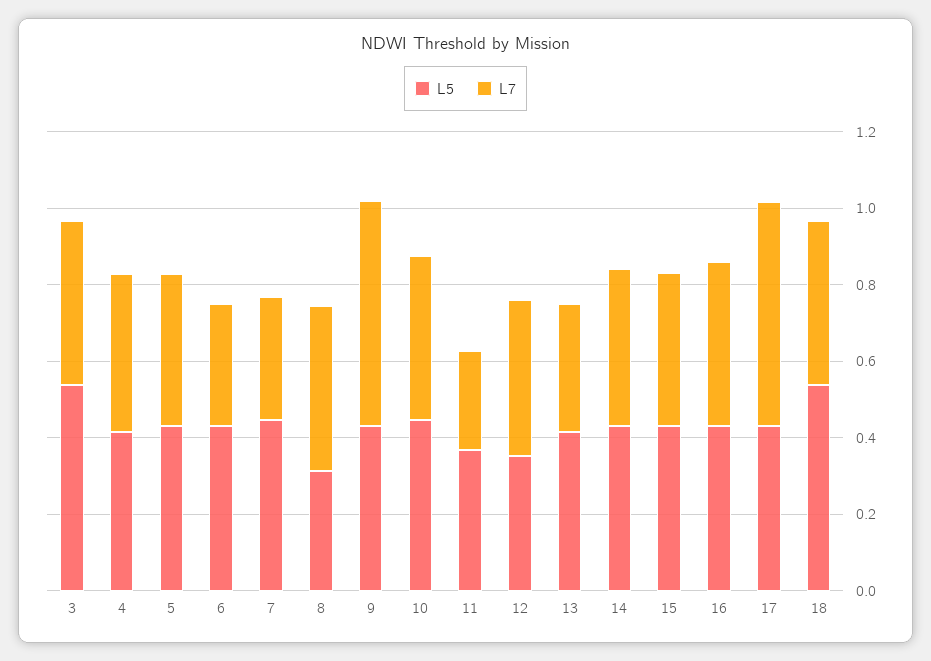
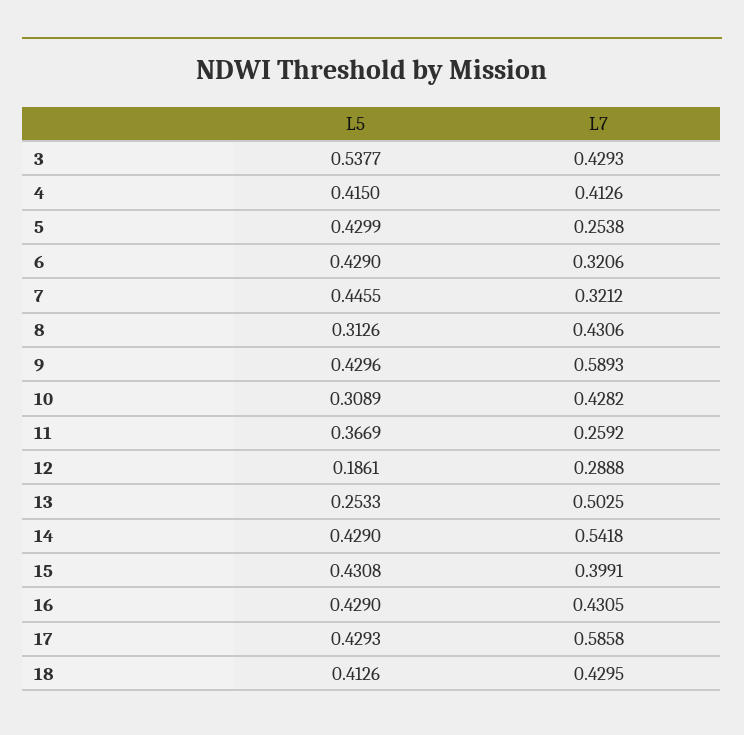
  {
    "L5": {
      "3": 0.5377,
      "4": 0.415,
      "5": 0.4299,
      "6": 0.429,
      "7": 0.4455,
      "8": 0.3126,
      "9": 0.4296,
-     "10": 0.45,
+     "10": 0.3089,
      "11": 0.3669,
-     "12": 0.35,
+     "12": 0.1861,
-     "13": 0.4,
+     "13": 0.2533,
      "14": 0.429,
      "15": 0.4308,
      "16": 0.429,
      "17": 0.4293,
-     "18": 0.55
+     "18": 0.4126
    },
    "L7": {
      "3": 0.4293,
      "4": 0.4126,
-     "5": 0.4,
+     "5": 0.2538,
      "6": 0.3206,
      "7": 0.3212,
      "8": 0.4306,
      "9": 0.5893,
      "10": 0.4282,
      "11": 0.2592,
-     "12": 0.4,
+     "12": 0.2888,
-     "13": 0.35,
+     "13": 0.5025,
-     "14": 0.4,
+     "14": 0.5418,
      "15": 0.3991,
      "16": 0.4305,
      "17": 0.5858,
      "18": 0.4295
    }
  }

